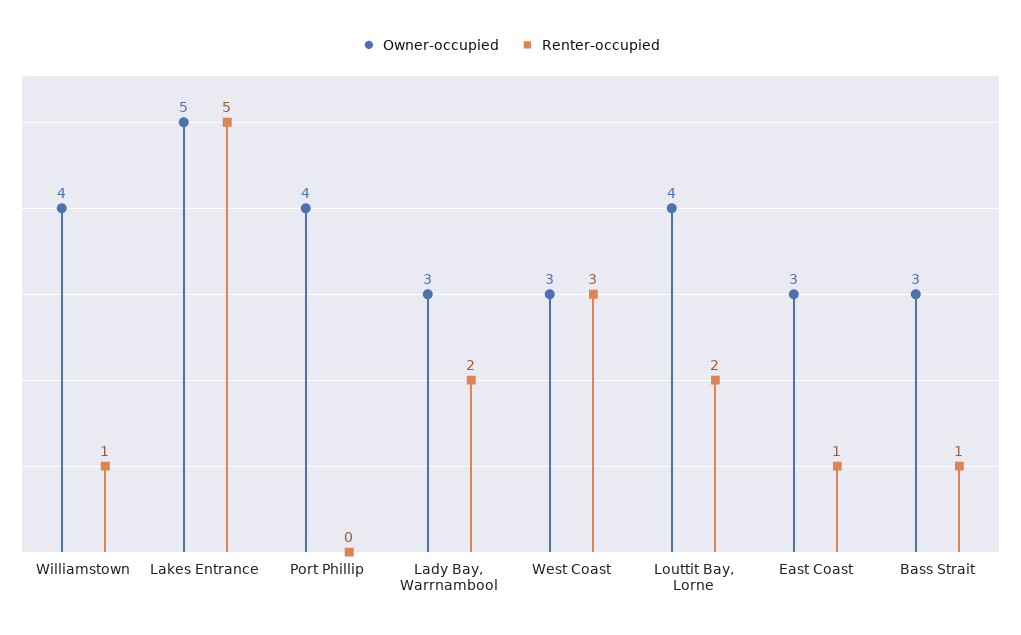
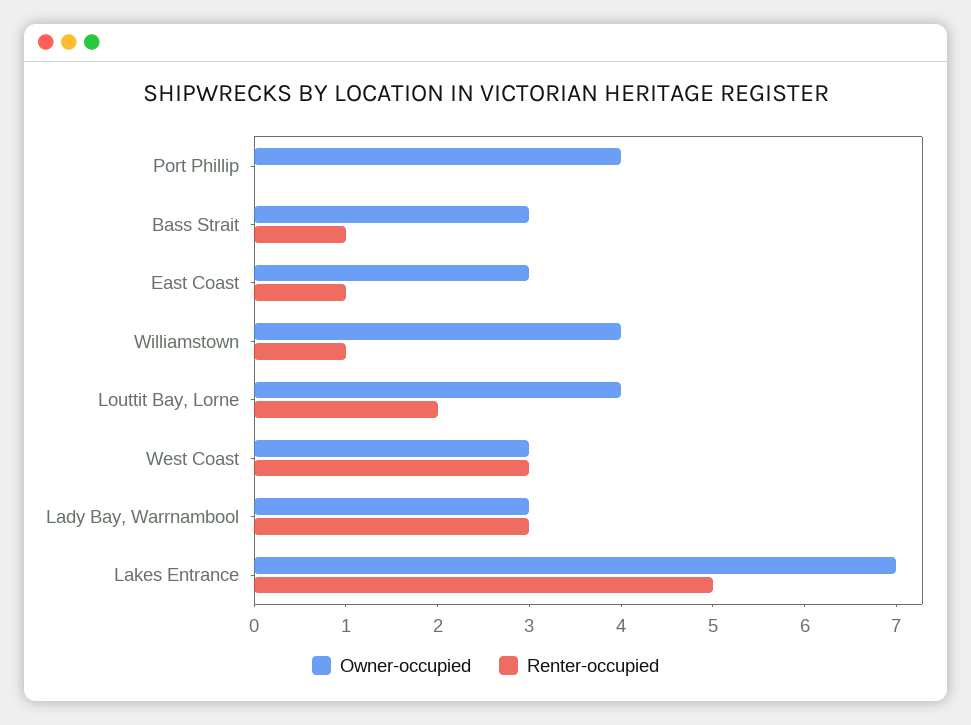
  {
    "Owner-occupied": {
      "Williamstown": 4,
-     "Lakes Entrance": 5,
+     "Lakes Entrance": 7,
      "Port Phillip": 4,
      "Lady Bay, Warrnambool": 3,
      "West Coast": 3,
      "Louttit Bay, Lorne": 4,
      "East Coast": 3,
      "Bass Strait": 3
    },
    "Renter-occupied": {
      "Williamstown": 1,
      "Lakes Entrance": 5,
      "Port Phillip": 0,
-     "Lady Bay, Warrnambool": 2,
+     "Lady Bay, Warrnambool": 3,
      "West Coast": 3,
      "Louttit Bay, Lorne": 2,
      "East Coast": 1,
      "Bass Strait": 1
    }
  }

